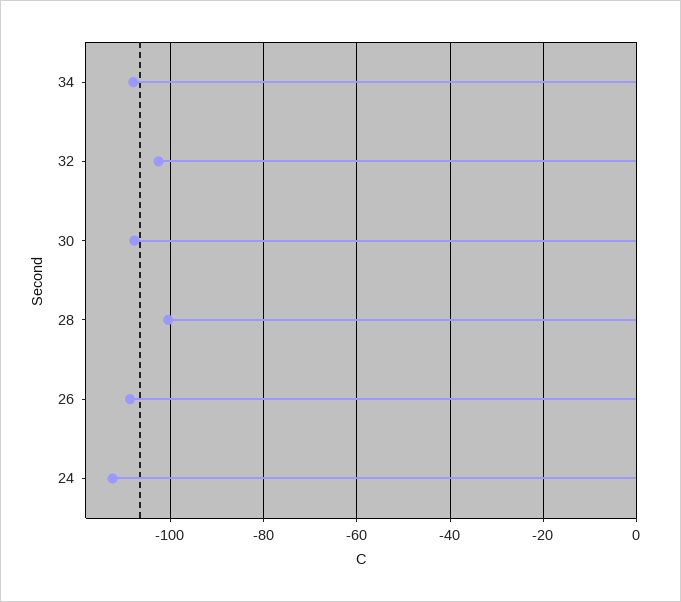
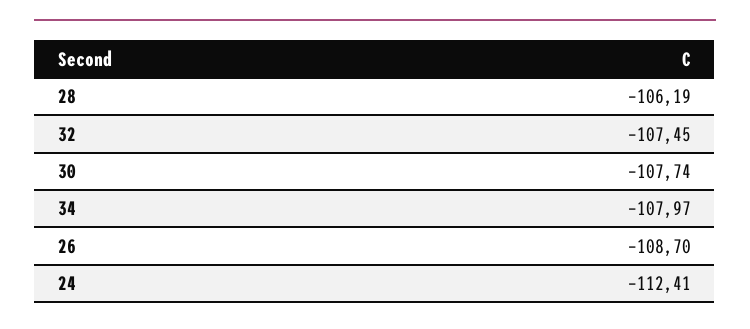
  {
    "34": -107.97,
-   "32": -102,
+   "32": -107.45,
    "30": -107.74,
-   "28": -100,
+   "28": -106.19,
    "26": -108.7,
    "24": -112.41
  }

